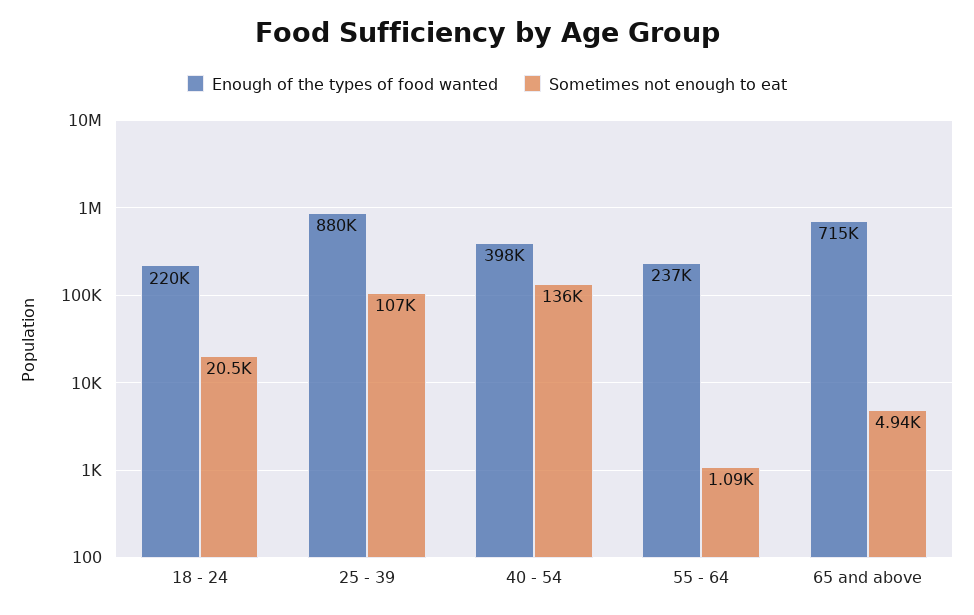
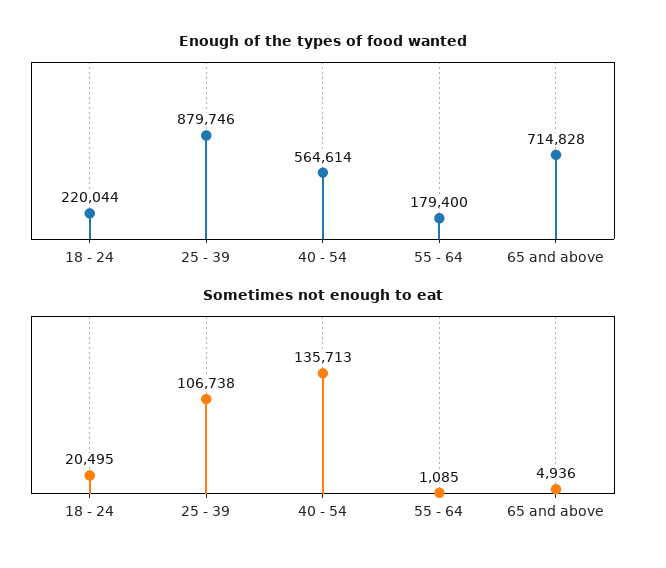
  {
    "Enough of the types of food wanted": {
      "18 - 24": 220044,
      "25 - 39": 879746,
-     "40 - 54": 398000,
+     "40 - 54": 564614,
-     "55 - 64": 237000,
+     "55 - 64": 179400,
      "65 and above": 714828
    },
    "Sometimes not enough to eat": {
      "18 - 24": 20495,
      "25 - 39": 106738,
      "40 - 54": 135713,
      "55 - 64": 1085,
      "65 and above": 4936
    }
  }

